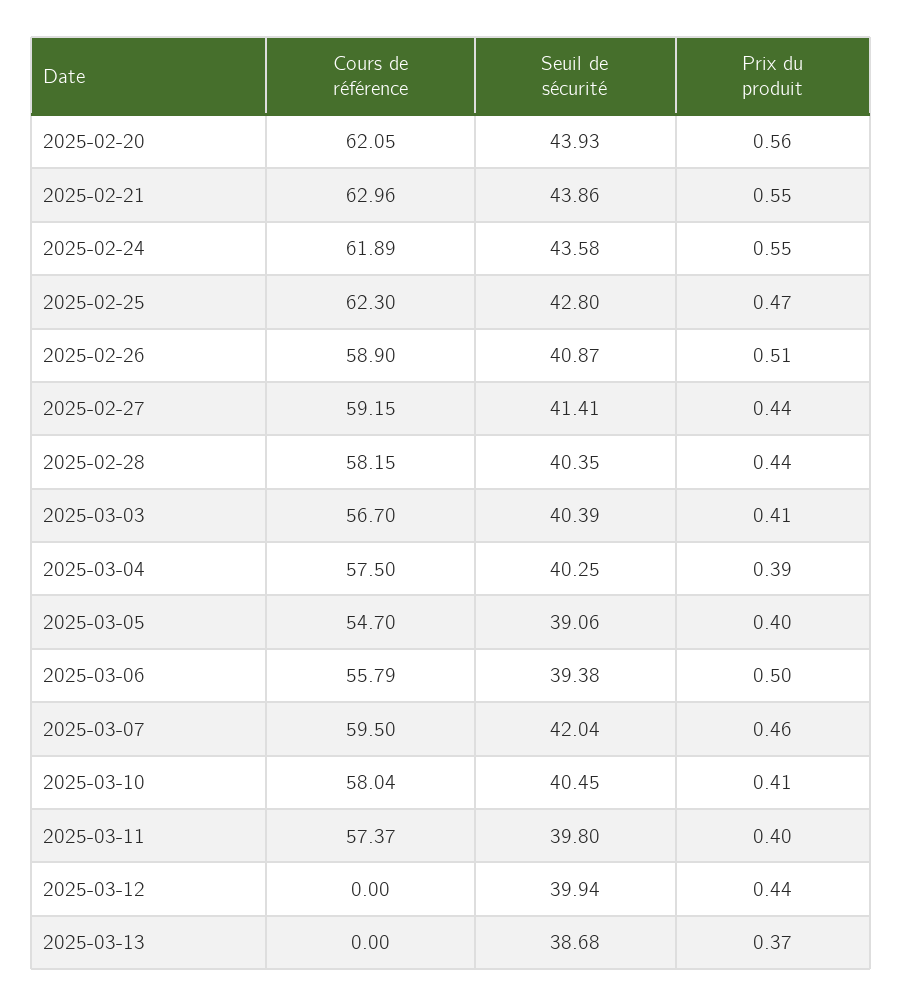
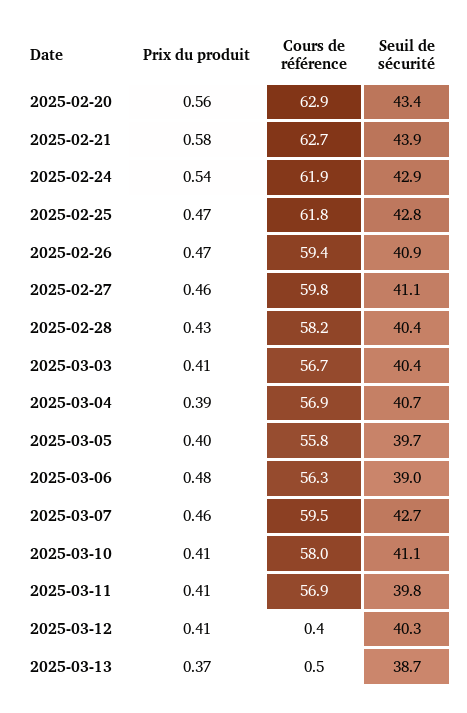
  {
    "Cours de référence": {
-     "2025-02-20": 62.05,
+     "2025-02-20": 62.9,
-     "2025-02-21": 62.96,
+     "2025-02-21": 62.7,
      "2025-02-24": 61.89,
-     "2025-02-25": 62.3,
+     "2025-02-25": 61.8,
-     "2025-02-26": 58.9,
+     "2025-02-26": 59.4,
-     "2025-02-27": 59.15,
+     "2025-02-27": 59.8,
      "2025-02-28": 58.15,
      "2025-03-03": 56.7,
-     "2025-03-04": 57.5,
+     "2025-03-04": 56.9,
-     "2025-03-05": 54.7,
+     "2025-03-05": 55.8,
-     "2025-03-06": 55.79,
+     "2025-03-06": 56.3,
      "2025-03-07": 59.5,
      "2025-03-10": 58.04,
-     "2025-03-11": 57.37,
+     "2025-03-11": 56.9,
-     "2025-03-12": 0,
+     "2025-03-12": 0.4,
-     "2025-03-13": 0
+     "2025-03-13": 0.5
    },
    "Seuil de sécurité": {
-     "2025-02-20": 43.93,
+     "2025-02-20": 43.4,
      "2025-02-21": 43.86,
-     "2025-02-24": 43.58,
+     "2025-02-24": 42.9,
      "2025-02-25": 42.8,
      "2025-02-26": 40.87,
-     "2025-02-27": 41.41,
+     "2025-02-27": 41.1,
      "2025-02-28": 40.35,
      "2025-03-03": 40.39,
-     "2025-03-04": 40.25,
+     "2025-03-04": 40.7,
-     "2025-03-05": 39.06,
+     "2025-03-05": 39.7,
-     "2025-03-06": 39.38,
+     "2025-03-06": 39,
-     "2025-03-07": 42.04,
+     "2025-03-07": 42.7,
-     "2025-03-10": 40.45,
+     "2025-03-10": 41.1,
      "2025-03-11": 39.8,
-     "2025-03-12": 39.94,
+     "2025-03-12": 40.3,
      "2025-03-13": 38.68
    },
    "Prix du produit": {
      "2025-02-20": 0.56,
-     "2025-02-21": 0.55,
+     "2025-02-21": 0.58,
-     "2025-02-24": 0.55,
+     "2025-02-24": 0.54,
      "2025-02-25": 0.47,
-     "2025-02-26": 0.51,
+     "2025-02-26": 0.47,
-     "2025-02-27": 0.44,
+     "2025-02-27": 0.46,
-     "2025-02-28": 0.44,
+     "2025-02-28": 0.43,
      "2025-03-03": 0.41,
      "2025-03-04": 0.39,
      "2025-03-05": 0.4,
-     "2025-03-06": 0.5,
+     "2025-03-06": 0.48,
      "2025-03-07": 0.46,
      "2025-03-10": 0.41,
-     "2025-03-11": 0.4,
+     "2025-03-11": 0.41,
-     "2025-03-12": 0.44,
+     "2025-03-12": 0.41,
      "2025-03-13": 0.37
    }
  }

